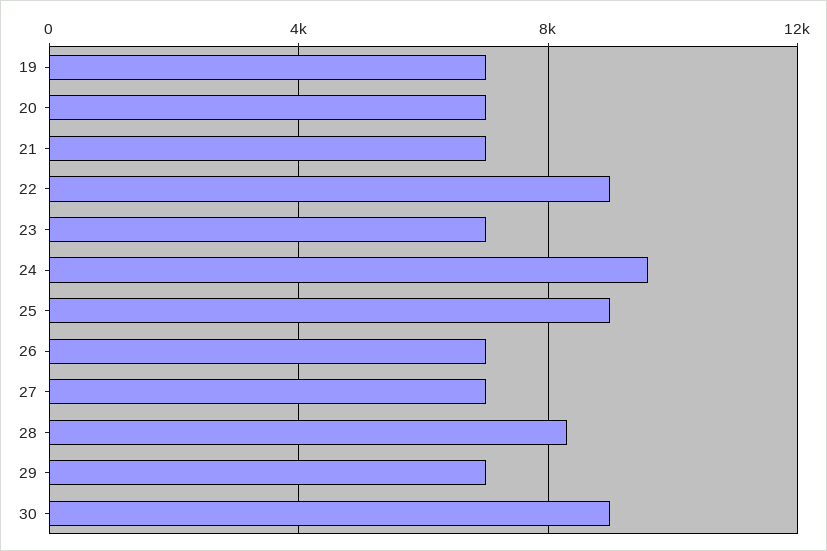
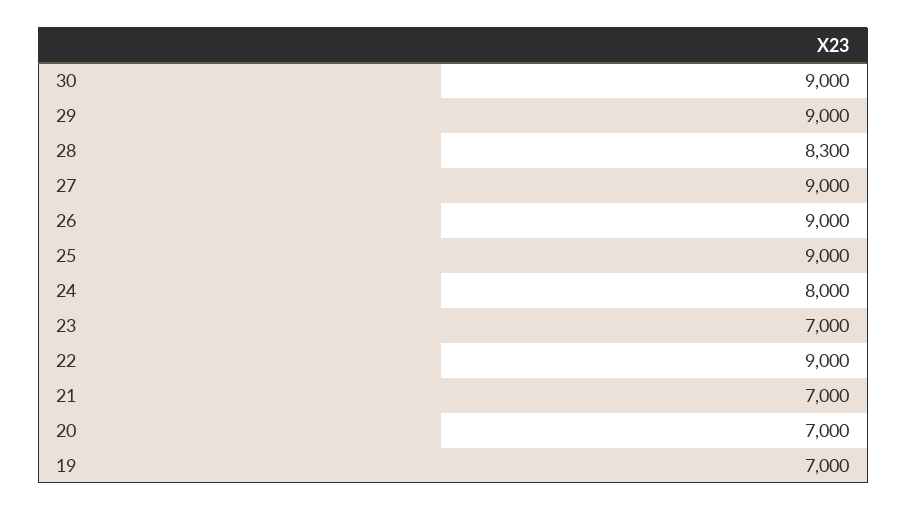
  {
    "19": 7000,
    "20": 7000,
    "21": 7000,
    "22": 9000,
    "23": 7000,
-   "24": 9500,
+   "24": 8000,
    "25": 9000,
-   "26": 7000,
+   "26": 9000,
-   "27": 7000,
+   "27": 9000,
    "28": 8300,
-   "29": 7000,
+   "29": 9000,
    "30": 9000
  }

